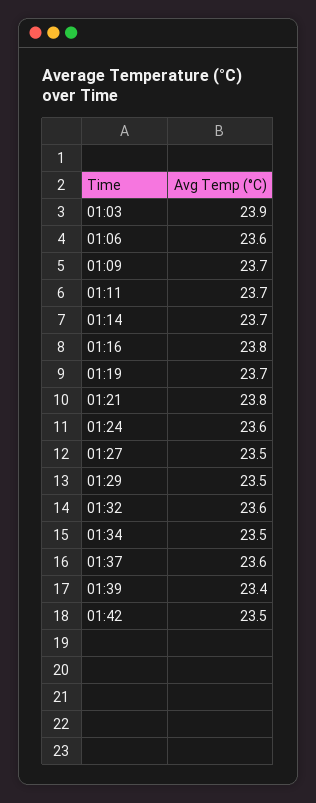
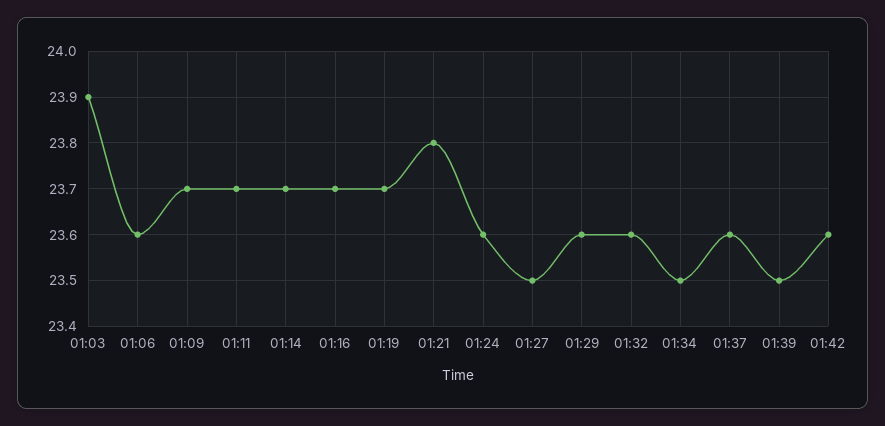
  {
    "01:03": 23.9,
    "01:06": 23.6,
    "01:09": 23.7,
    "01:11": 23.7,
    "01:14": 23.7,
-   "01:16": 23.8,
+   "01:16": 23.7,
    "01:19": 23.7,
    "01:21": 23.8,
    "01:24": 23.6,
    "01:27": 23.5,
-   "01:29": 23.5,
+   "01:29": 23.6,
    "01:32": 23.6,
    "01:34": 23.5,
    "01:37": 23.6,
-   "01:39": 23.4,
+   "01:39": 23.5,
-   "01:42": 23.5
+   "01:42": 23.6
  }

